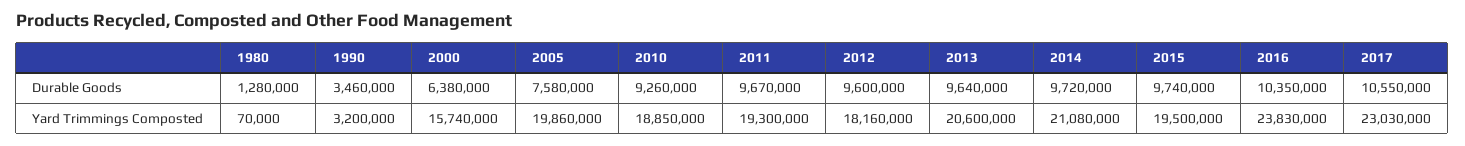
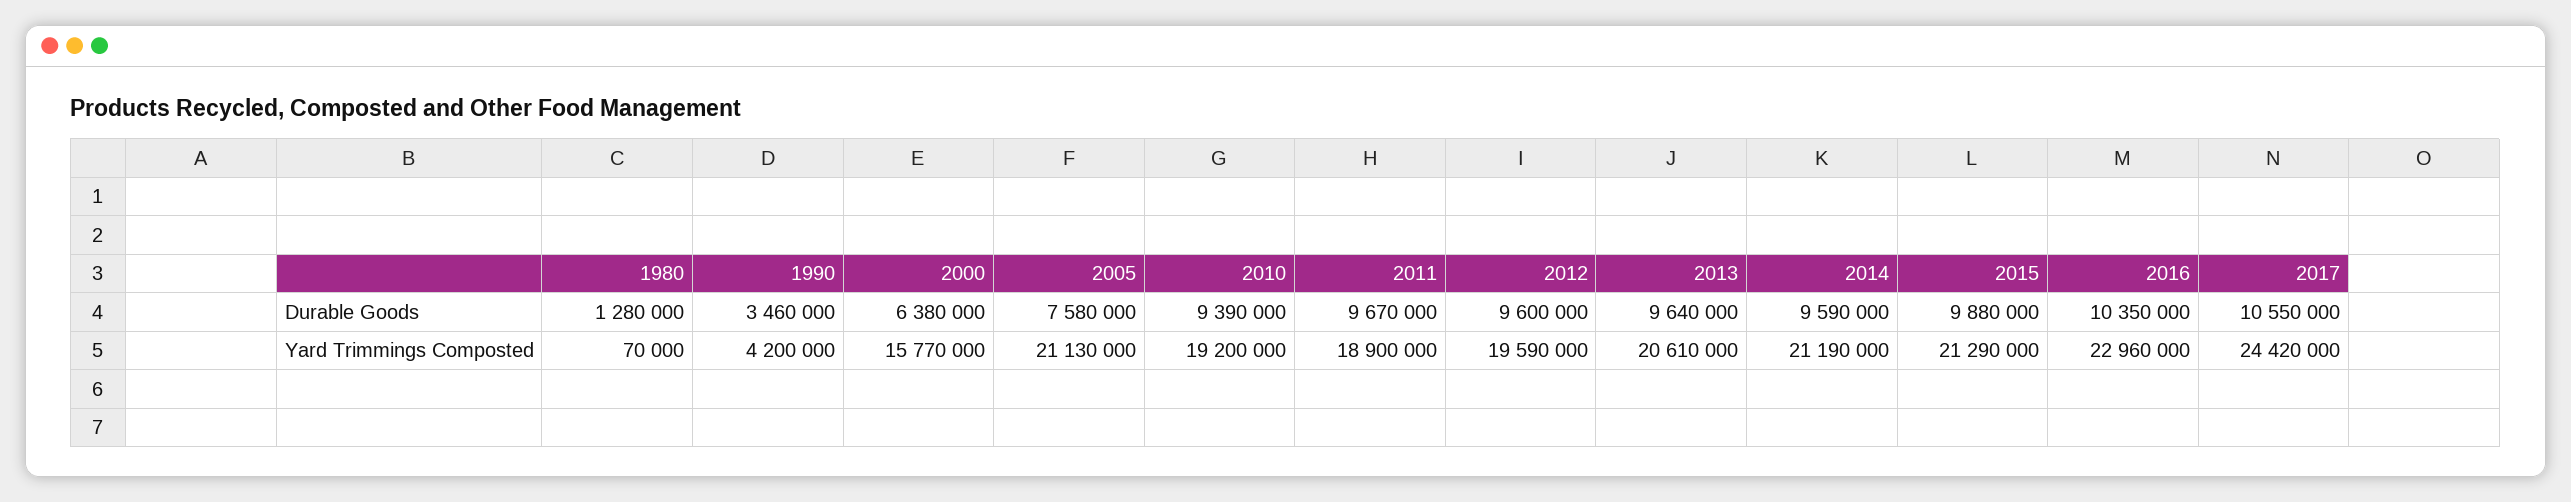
  {
    "1980": {
      "Durable Goods": 1280000,
      "Yard Trimmings Composted": 70000
    },
    "1990": {
      "Durable Goods": 3460000,
-     "Yard Trimmings Composted": 3200000
+     "Yard Trimmings Composted": 4200000
    },
    "2000": {
      "Durable Goods": 6380000,
-     "Yard Trimmings Composted": 15740000
+     "Yard Trimmings Composted": 15770000
    },
    "2005": {
      "Durable Goods": 7580000,
-     "Yard Trimmings Composted": 19860000
+     "Yard Trimmings Composted": 21130000
    },
    "2010": {
-     "Durable Goods": 9260000,
+     "Durable Goods": 9390000,
-     "Yard Trimmings Composted": 18850000
+     "Yard Trimmings Composted": 19200000
    },
    "2011": {
      "Durable Goods": 9670000,
-     "Yard Trimmings Composted": 19300000
+     "Yard Trimmings Composted": 18900000
    },
    "2012": {
      "Durable Goods": 9600000,
-     "Yard Trimmings Composted": 18160000
+     "Yard Trimmings Composted": 19590000
    },
    "2013": {
      "Durable Goods": 9640000,
-     "Yard Trimmings Composted": 20600000
+     "Yard Trimmings Composted": 20610000
    },
    "2014": {
-     "Durable Goods": 9720000,
+     "Durable Goods": 9590000,
-     "Yard Trimmings Composted": 21080000
+     "Yard Trimmings Composted": 21190000
    },
    "2015": {
-     "Durable Goods": 9740000,
+     "Durable Goods": 9880000,
-     "Yard Trimmings Composted": 19500000
+     "Yard Trimmings Composted": 21290000
    },
    "2016": {
      "Durable Goods": 10350000,
-     "Yard Trimmings Composted": 23830000
+     "Yard Trimmings Composted": 22960000
    },
    "2017": {
      "Durable Goods": 10550000,
-     "Yard Trimmings Composted": 23030000
+     "Yard Trimmings Composted": 24420000
    }
  }

